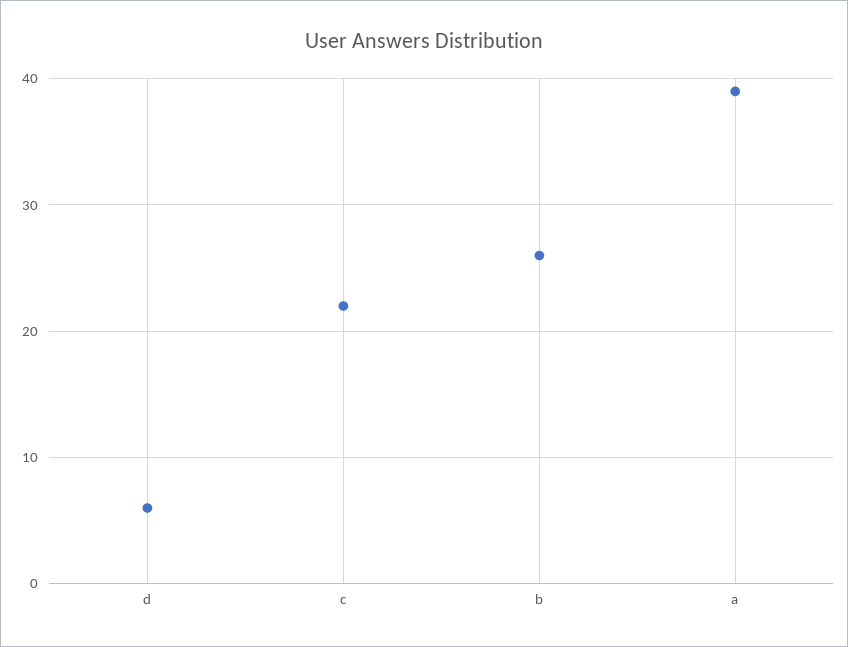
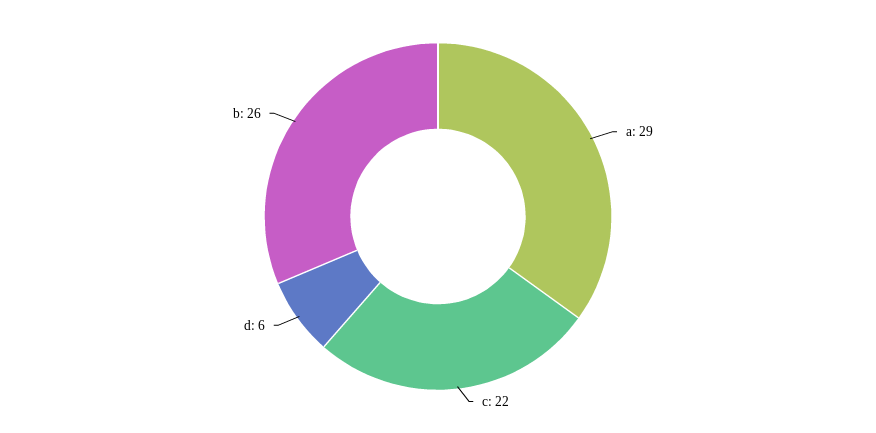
  {
    "d": 6,
    "c": 22,
    "b": 26,
-   "a": 39
+   "a": 29
  }

